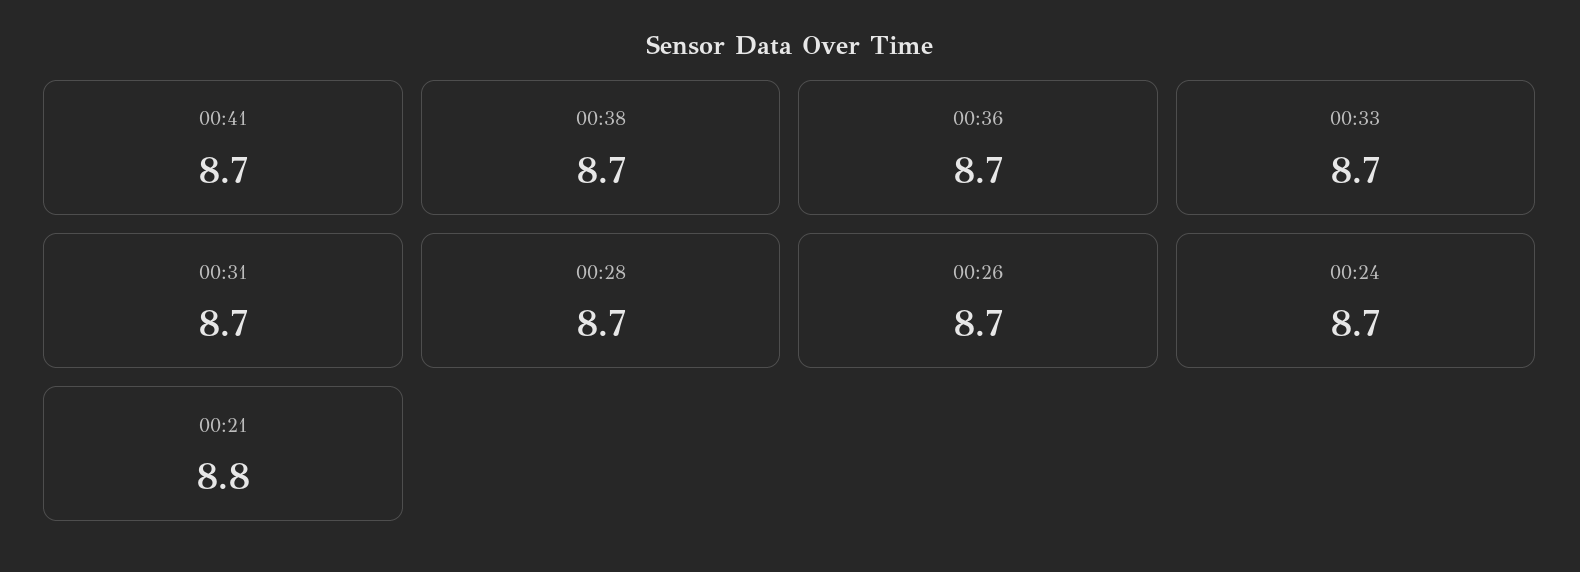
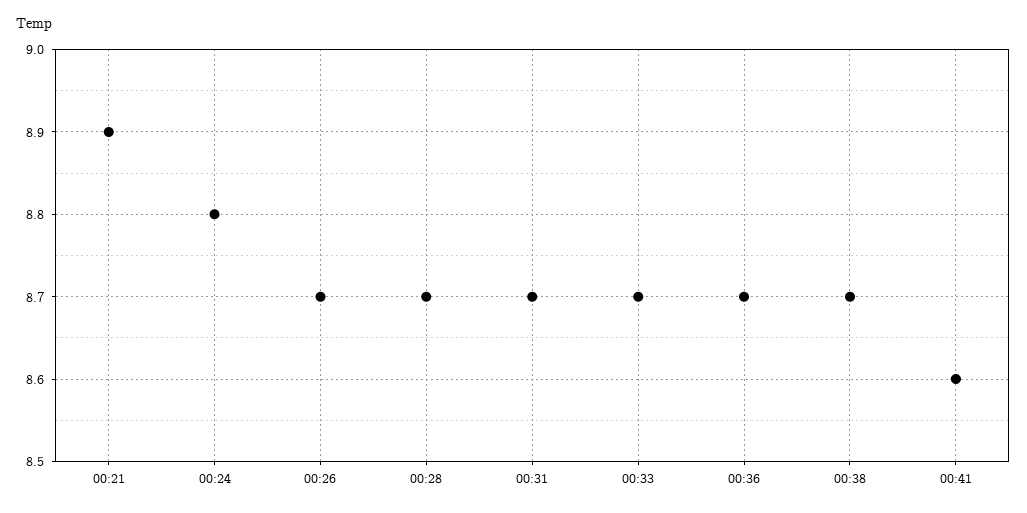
  {
-   "00:41": 8.7,
+   "00:41": 8.6,
    "00:38": 8.7,
    "00:36": 8.7,
    "00:33": 8.7,
    "00:31": 8.7,
    "00:28": 8.7,
    "00:26": 8.7,
-   "00:24": 8.7,
+   "00:24": 8.8,
-   "00:21": 8.8
+   "00:21": 8.9
  }

